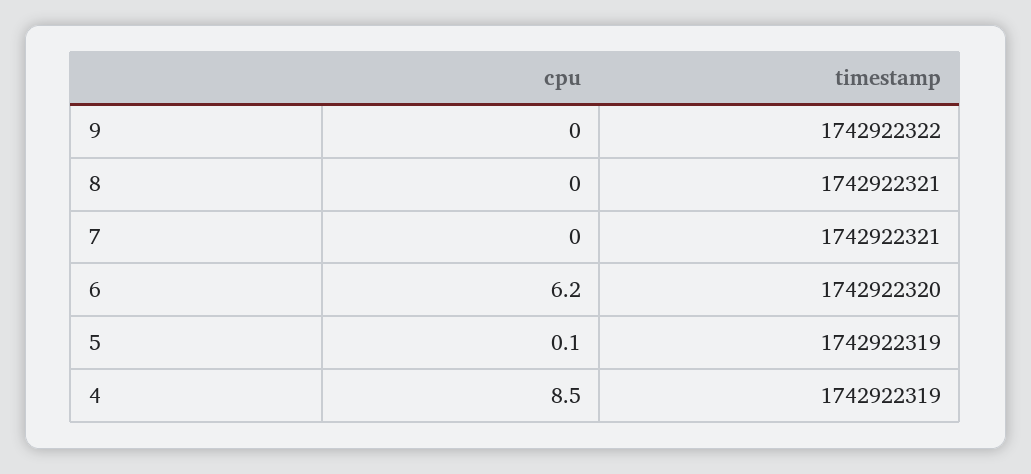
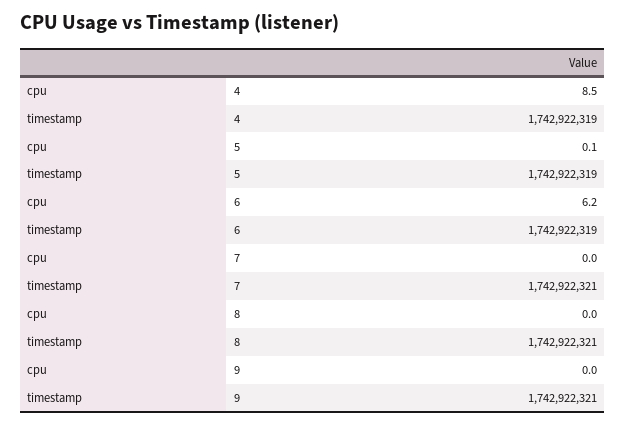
  {
    "cpu": {
      "9": 0,
      "8": 0,
      "7": 0,
      "6": 6.2,
      "5": 0.1,
      "4": 8.5
    },
    "timestamp": {
-     "9": 1742922322,
+     "9": 1742922321,
      "8": 1742922321,
      "7": 1742922321,
-     "6": 1742922320,
+     "6": 1742922319,
      "5": 1742922319,
      "4": 1742922319
    }
  }

